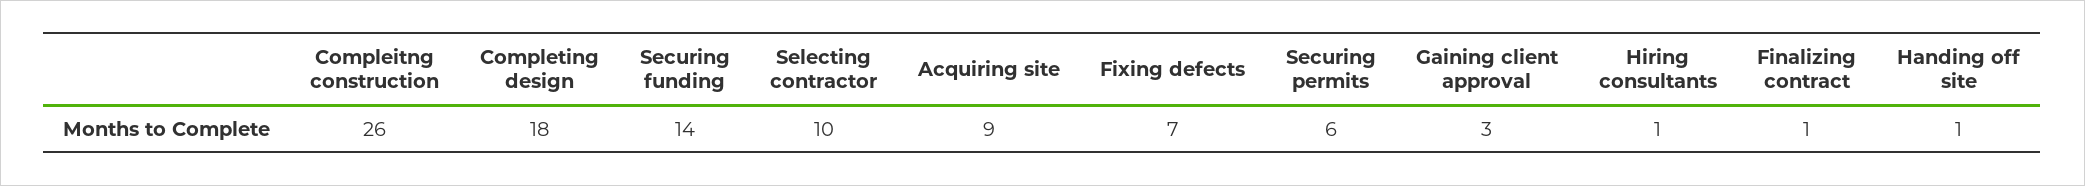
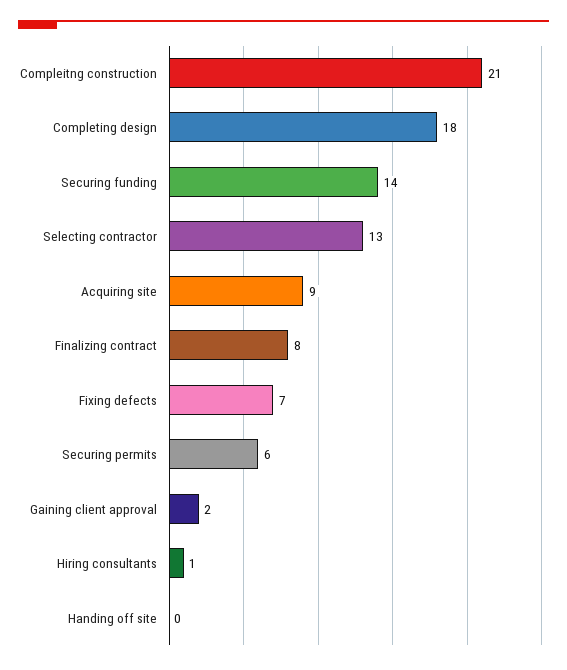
  {
-   "Compleitng construction": 26,
+   "Compleitng construction": 21,
    "Completing design": 18,
    "Securing funding": 14,
-   "Selecting contractor": 10,
+   "Selecting contractor": 13,
    "Acquiring site": 9,
    "Fixing defects": 7,
    "Securing permits": 6,
-   "Gaining client approval": 3,
+   "Gaining client approval": 2,
    "Hiring consultants": 1,
-   "Finalizing contract": 1,
+   "Finalizing contract": 8,
-   "Handing off site": 1
+   "Handing off site": 0
  }

